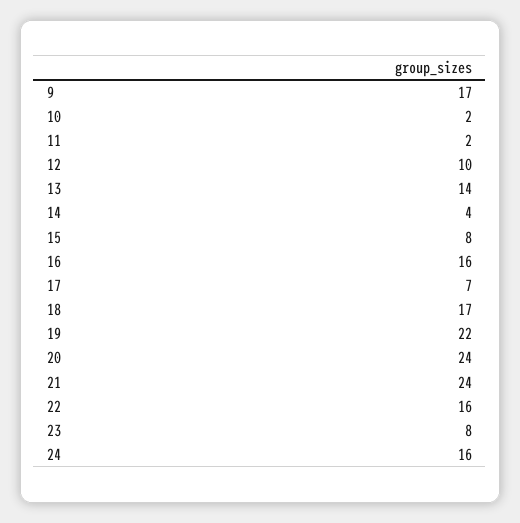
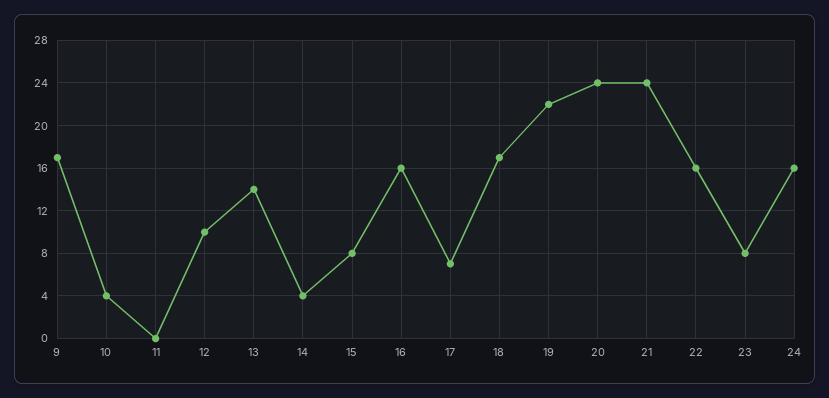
  {
    "9": 17,
-   "10": 2,
+   "10": 4,
-   "11": 2,
+   "11": 0,
    "12": 10,
    "13": 14,
    "14": 4,
    "15": 8,
    "16": 16,
    "17": 7,
    "18": 17,
    "19": 22,
    "20": 24,
    "21": 24,
    "22": 16,
    "23": 8,
    "24": 16
  }

